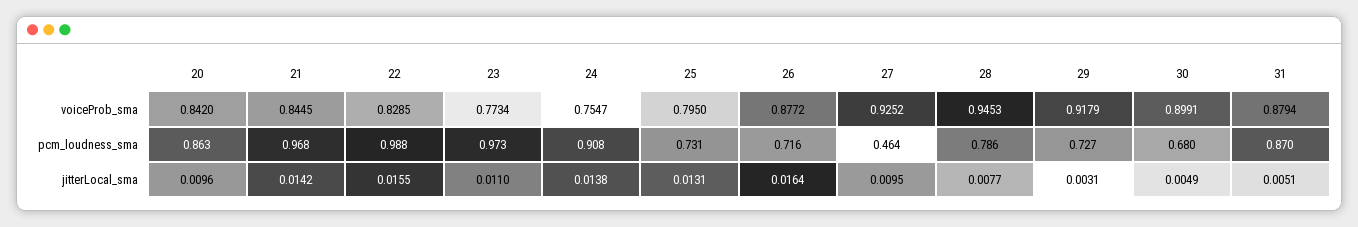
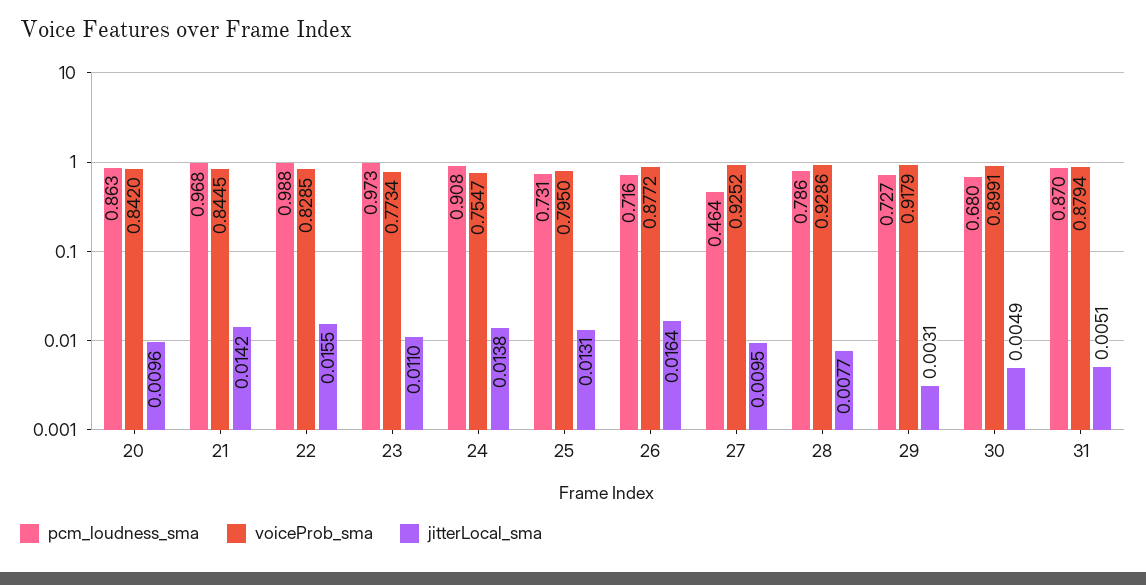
  {
    "voiceProb_sma": {
      "20": 0.842,
      "21": 0.8445,
      "22": 0.8285,
      "23": 0.7734,
      "24": 0.7547,
      "25": 0.795,
      "26": 0.8772,
      "27": 0.9252,
-     "28": 0.9453,
+     "28": 0.9286,
      "29": 0.9179,
      "30": 0.8991,
      "31": 0.8794
    },
    "pcm_loudness_sma": {
      "20": 0.863,
      "21": 0.968,
      "22": 0.988,
      "23": 0.973,
      "24": 0.908,
      "25": 0.731,
      "26": 0.716,
      "27": 0.464,
      "28": 0.786,
      "29": 0.727,
      "30": 0.68,
      "31": 0.87
    },
    "jitterLocal_sma": {
      "20": 0.0096,
      "21": 0.0142,
      "22": 0.0155,
      "23": 0.011,
      "24": 0.0138,
      "25": 0.0131,
      "26": 0.0164,
      "27": 0.0095,
      "28": 0.0077,
      "29": 0.0031,
      "30": 0.0049,
      "31": 0.0051
    }
  }

